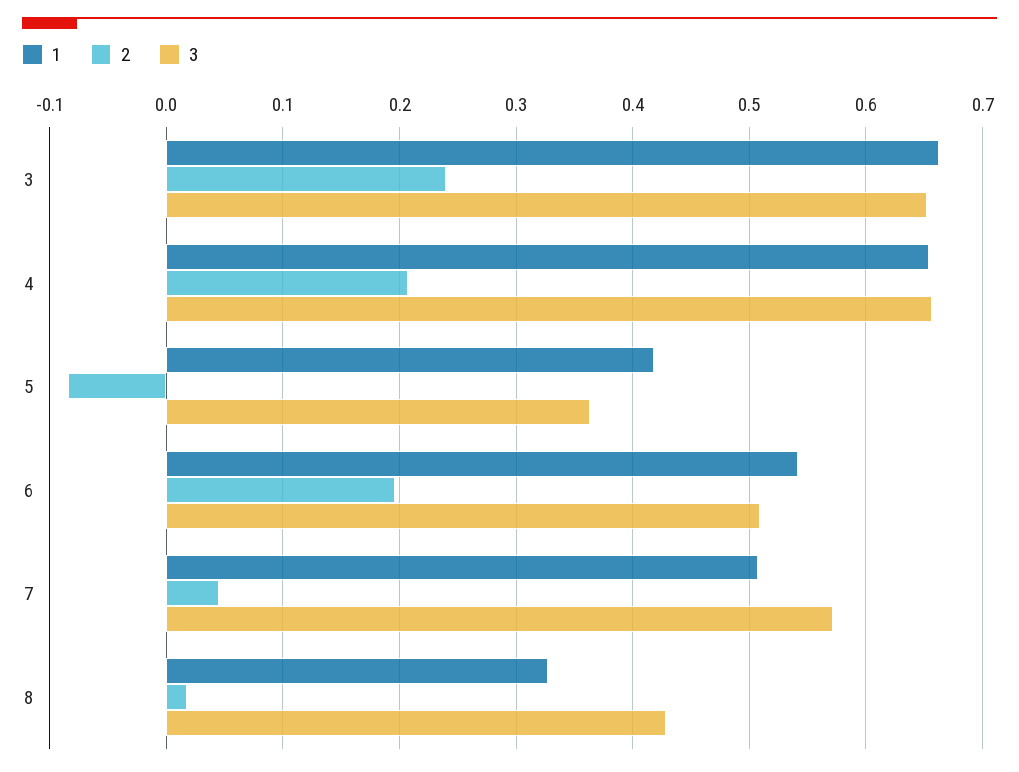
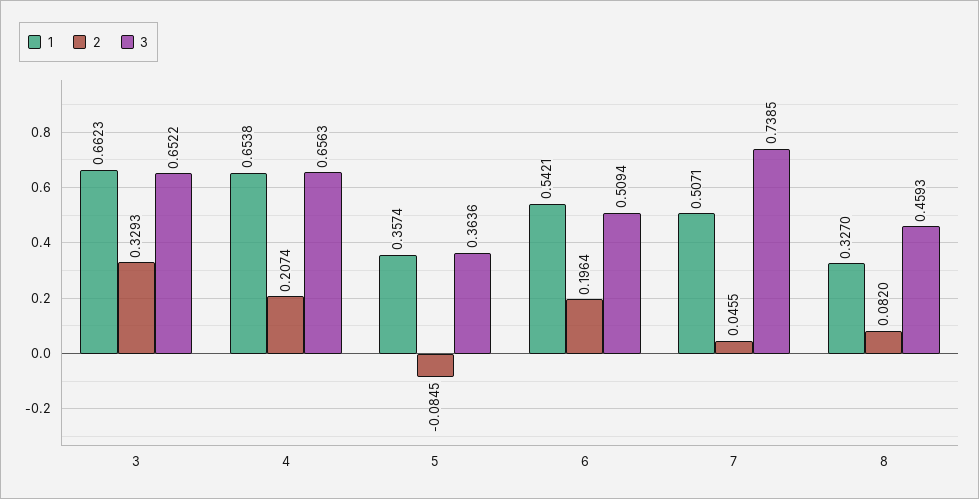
  {
    "1": {
      "3": 0.6623,
      "4": 0.6538,
-     "5": 0.42,
+     "5": 0.3574,
      "6": 0.5421,
      "7": 0.5071,
      "8": 0.327
    },
    "2": {
-     "3": 0.24,
+     "3": 0.3293,
      "4": 0.2074,
      "5": -0.0845,
      "6": 0.1964,
      "7": 0.0455,
-     "8": 0.02
+     "8": 0.082
    },
    "3": {
      "3": 0.6522,
      "4": 0.6563,
      "5": 0.3636,
      "6": 0.5094,
-     "7": 0.57,
+     "7": 0.7385,
-     "8": 0.43
+     "8": 0.4593
    }
  }

